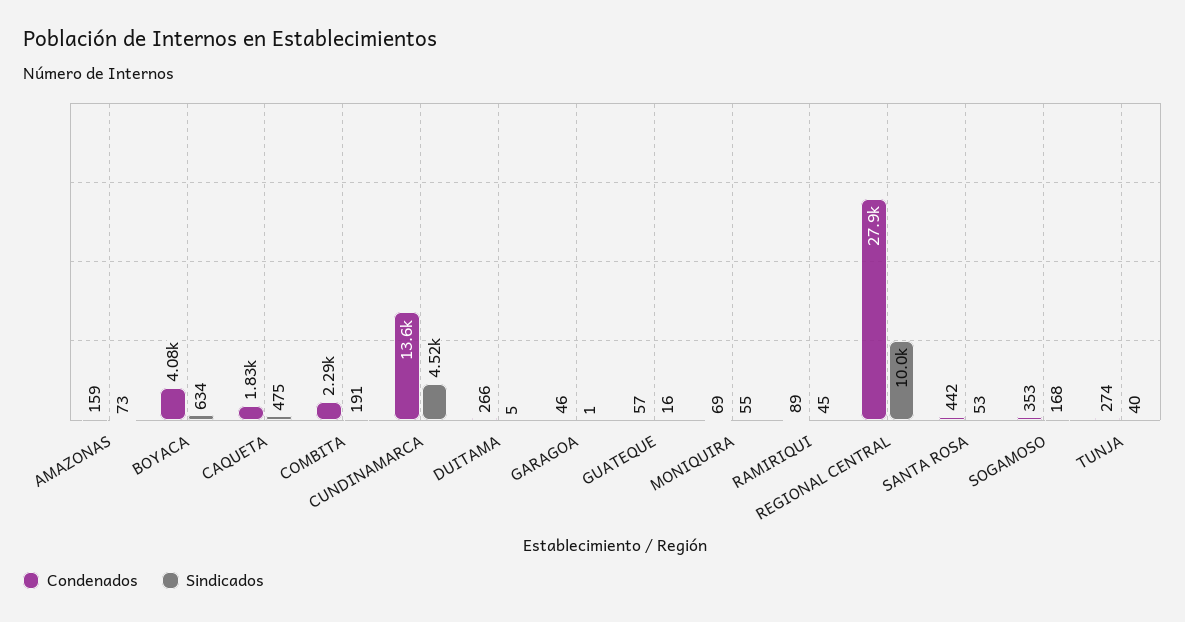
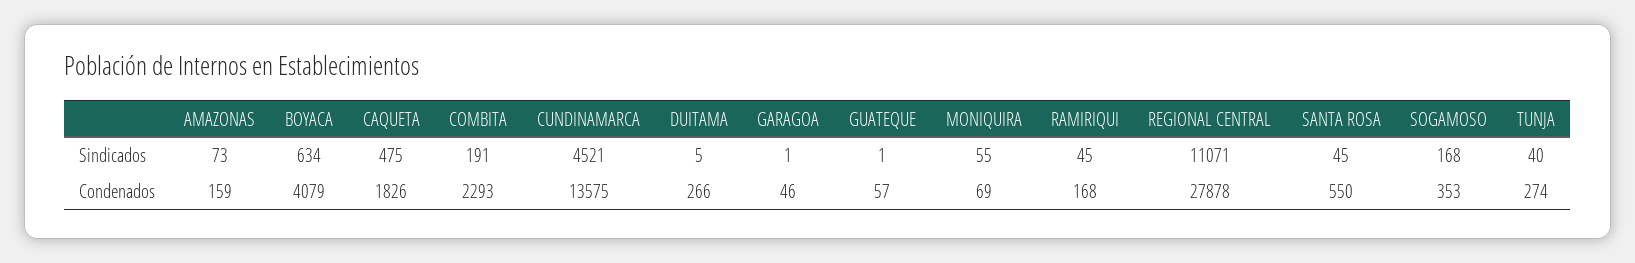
  {
    "Condenados": {
      "AMAZONAS": 159,
      "BOYACA": 4079,
      "CAQUETA": 1826,
      "COMBITA": 2293,
      "CUNDINAMARCA": 13575,
      "DUITAMA": 266,
      "GARAGOA": 46,
      "GUATEQUE": 57,
      "MONIQUIRA": 69,
-     "RAMIRIQUI": 89,
+     "RAMIRIQUI": 168,
      "REGIONAL CENTRAL": 27878,
-     "SANTA ROSA": 442,
+     "SANTA ROSA": 550,
      "SOGAMOSO": 353,
      "TUNJA": 274
    },
    "Sindicados": {
      "AMAZONAS": 73,
      "BOYACA": 634,
      "CAQUETA": 475,
      "COMBITA": 191,
      "CUNDINAMARCA": 4521,
      "DUITAMA": 5,
      "GARAGOA": 1,
-     "GUATEQUE": 16,
+     "GUATEQUE": 1,
      "MONIQUIRA": 55,
      "RAMIRIQUI": 45,
-     "REGIONAL CENTRAL": 10000,
+     "REGIONAL CENTRAL": 11071,
-     "SANTA ROSA": 53,
+     "SANTA ROSA": 45,
      "SOGAMOSO": 168,
      "TUNJA": 40
    }
  }

